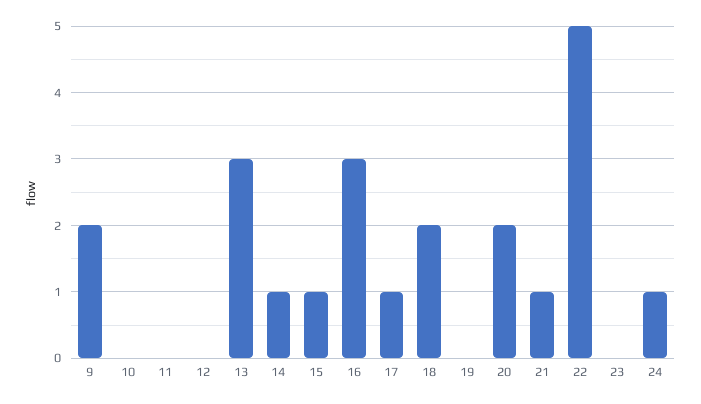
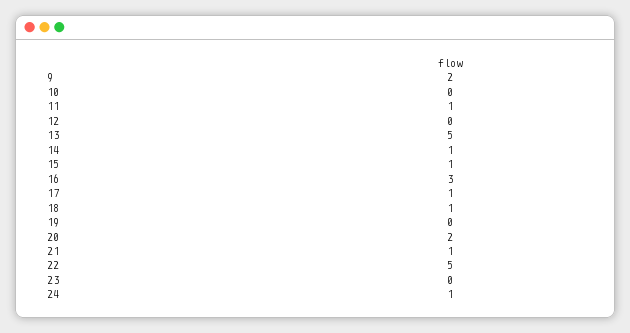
  {
    "9": 2,
    "10": 0,
-   "11": 0,
+   "11": 1,
    "12": 0,
-   "13": 3,
+   "13": 5,
    "14": 1,
    "15": 1,
    "16": 3,
    "17": 1,
-   "18": 2,
+   "18": 1,
    "19": 0,
    "20": 2,
    "21": 1,
    "22": 5,
    "23": 0,
    "24": 1
  }

